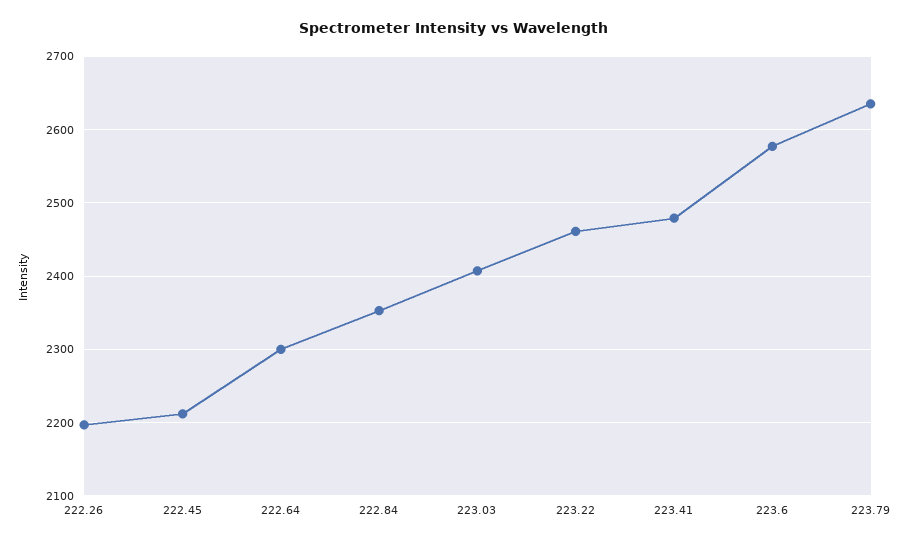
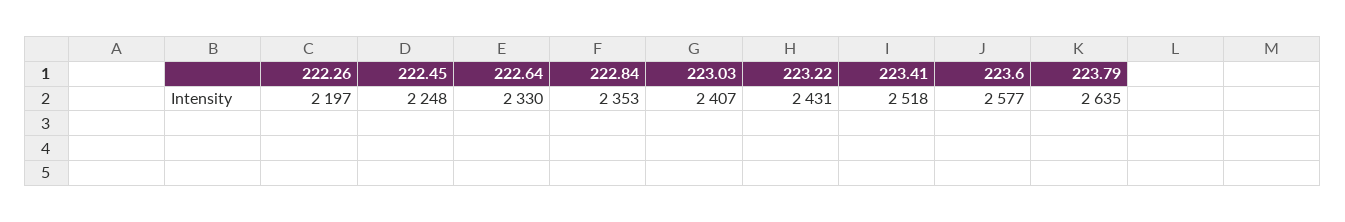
  {
    "222.26": 2197,
-   "222.45": 2210,
+   "222.45": 2248,
-   "222.64": 2300,
+   "222.64": 2330,
    "222.84": 2353,
    "223.03": 2407,
-   "223.22": 2460,
+   "223.22": 2431,
-   "223.41": 2480,
+   "223.41": 2518,
    "223.6": 2577,
    "223.79": 2635
  }

